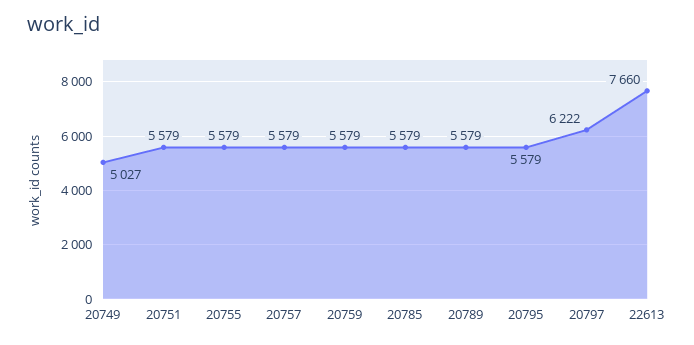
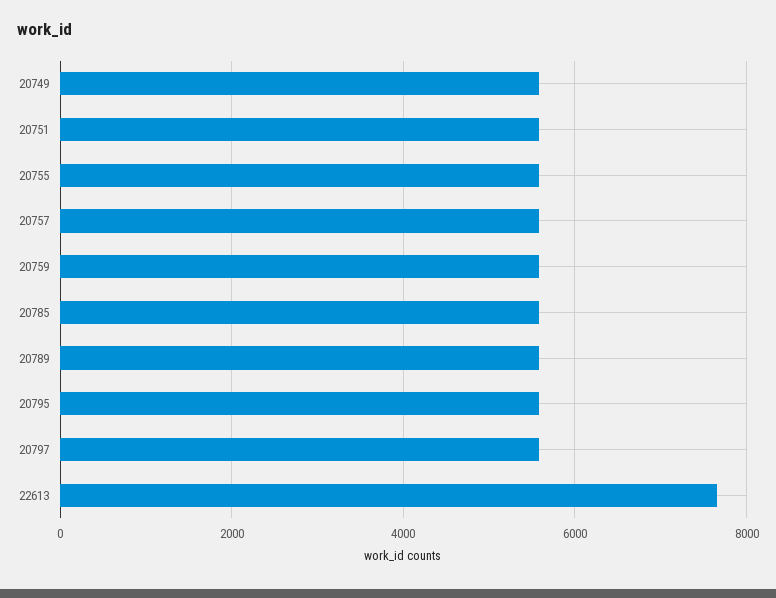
  {
-   "20749": 5027,
+   "20749": 5600,
    "20751": 5579,
    "20755": 5579,
    "20757": 5579,
    "20759": 5579,
    "20785": 5579,
    "20789": 5579,
    "20795": 5579,
-   "20797": 6222,
+   "20797": 5600,
    "22613": 7660
  }

